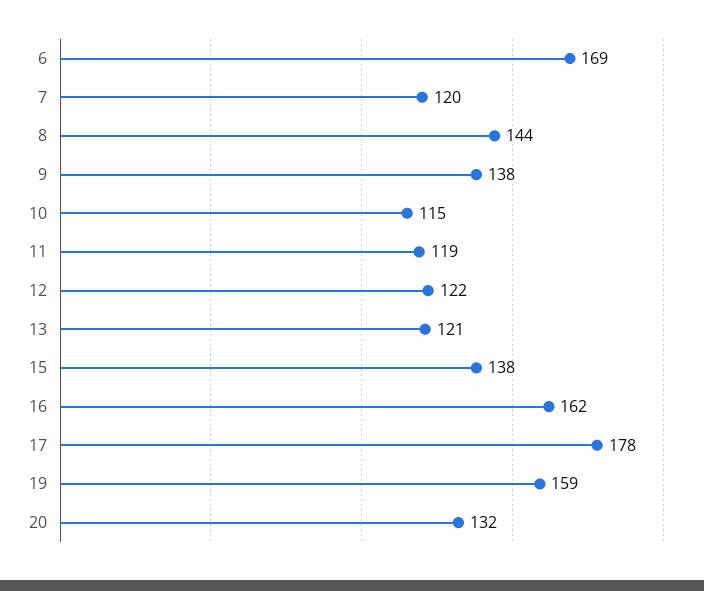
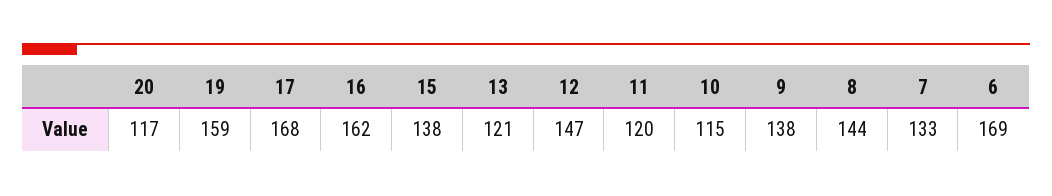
  {
    "6": 169,
-   "7": 120,
+   "7": 133,
    "8": 144,
    "9": 138,
    "10": 115,
-   "11": 119,
+   "11": 120,
-   "12": 122,
+   "12": 147,
    "13": 121,
    "15": 138,
    "16": 162,
-   "17": 178,
+   "17": 168,
    "19": 159,
-   "20": 132
+   "20": 117
  }

